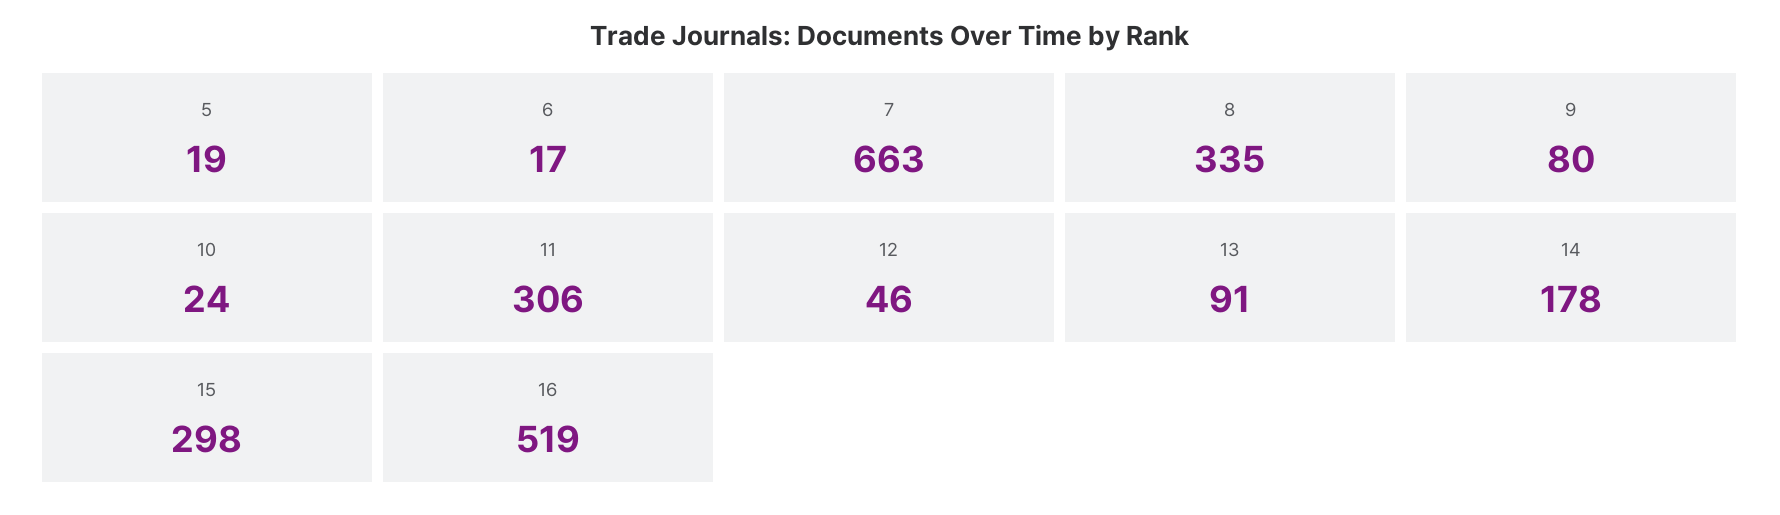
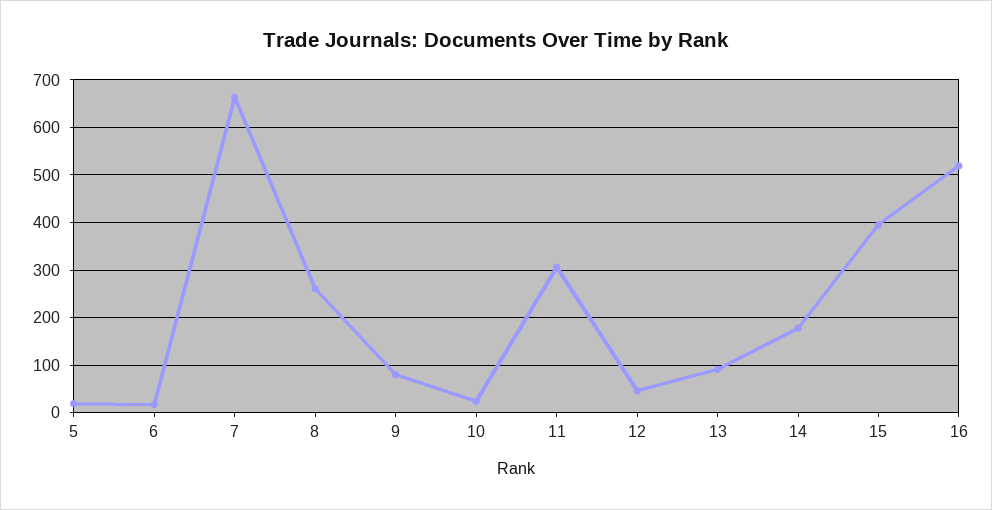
  {
    "5": 19,
    "6": 17,
    "7": 663,
-   "8": 335,
+   "8": 260,
    "9": 80,
    "10": 24,
    "11": 306,
    "12": 46,
    "13": 91,
    "14": 178,
-   "15": 298,
+   "15": 400,
    "16": 519
  }

